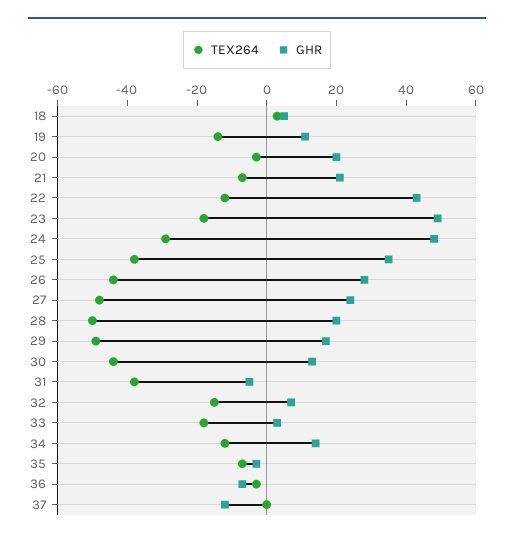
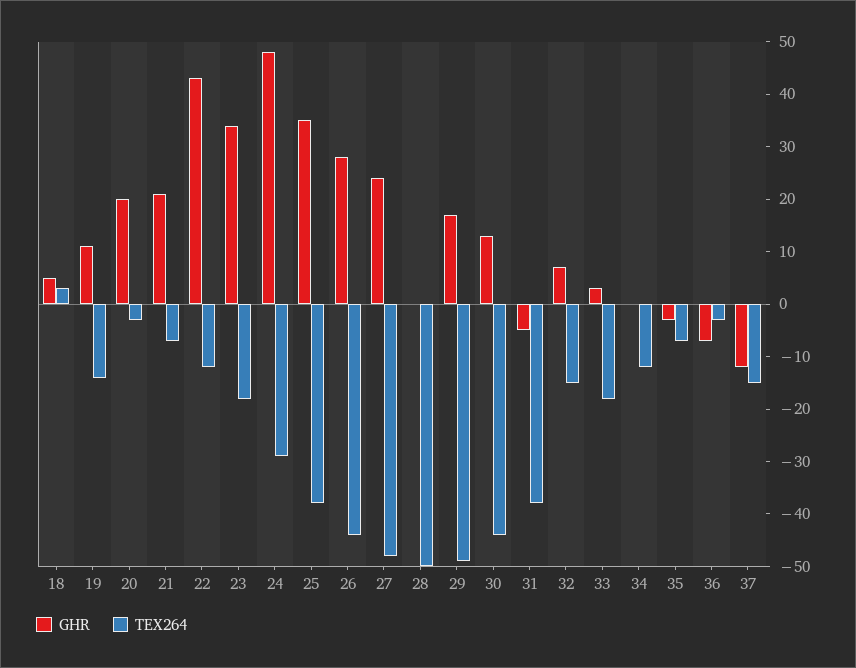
  {
    "TEX264": {
      "18": 5,
      "19": -15,
      "20": -5,
      "21": -5,
      "22": -10,
      "23": -20,
      "24": -30,
      "25": -40,
      "26": -45,
      "27": -50,
      "28": -50,
      "29": -50,
      "30": -45,
      "31": -40,
      "32": -15,
      "33": -20,
      "34": -10,
      "35": -5,
      "36": -5,
-     "37": 0
+     "37": -15
    },
    "GHR": {
      "18": 5,
      "19": 10,
      "20": 20,
      "21": 20,
      "22": 45,
-     "23": 50,
+     "23": 35,
      "24": 50,
      "25": 35,
      "26": 30,
      "27": 25,
-     "28": 20,
+     "28": 0,
      "29": 15,
      "30": 15,
      "31": -5,
      "32": 5,
      "33": 5,
-     "34": 15,
+     "34": 0,
      "35": -5,
      "36": -5,
      "37": -10
    }
  }

